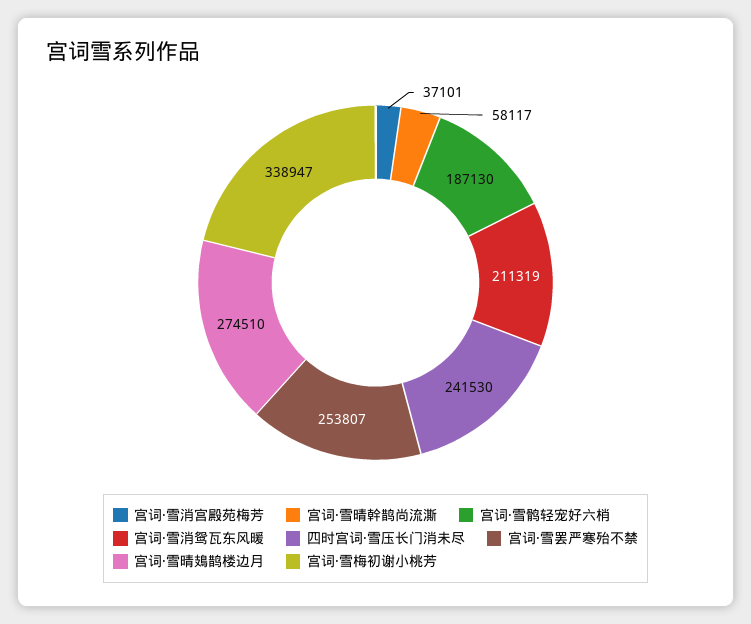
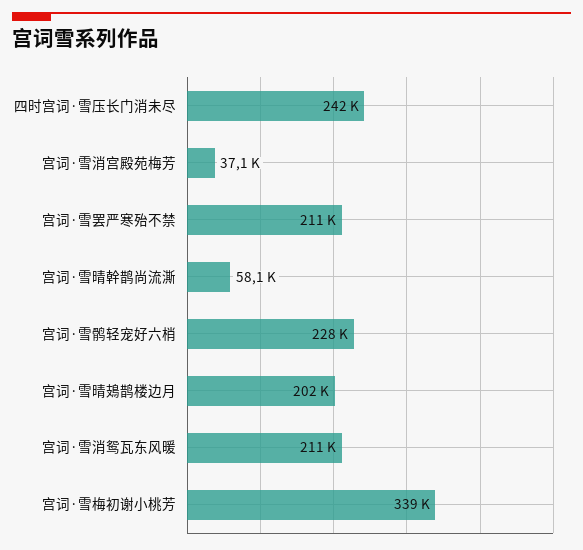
  {
    "宫词·雪消宫殿苑梅芳": 37101,
    "宫词·雪晴幹鹊尚流澌": 58117,
-   "宫词·雪鹘轻宠好六梢": 187130,
+   "宫词·雪鹘轻宠好六梢": 228000,
    "宫词·雪消鸳瓦东风暖": 211319,
    "四时宫词·雪压长门消未尽": 241530,
-   "宫词·雪罢严寒殆不禁": 253807,
+   "宫词·雪罢严寒殆不禁": 211000,
-   "宫词·雪晴鳷鹊楼边月": 274510,
+   "宫词·雪晴鳷鹊楼边月": 202000,
    "宫词·雪梅初谢小桃芳": 338947
  }

